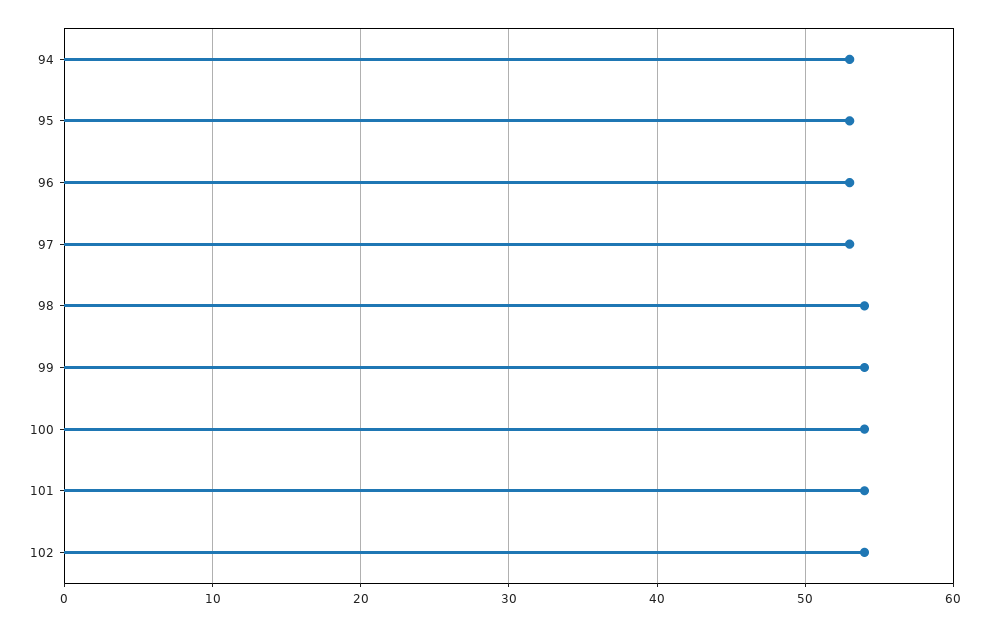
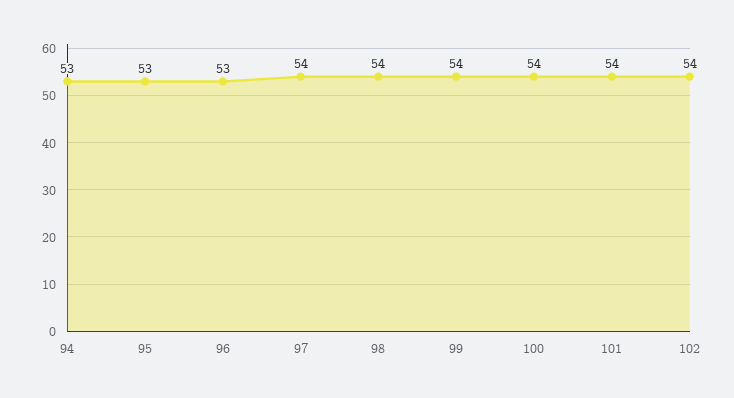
  {
    "94": 53,
    "95": 53,
    "96": 53,
-   "97": 53,
+   "97": 54,
    "98": 54,
    "99": 54,
    "100": 54,
    "101": 54,
    "102": 54
  }

